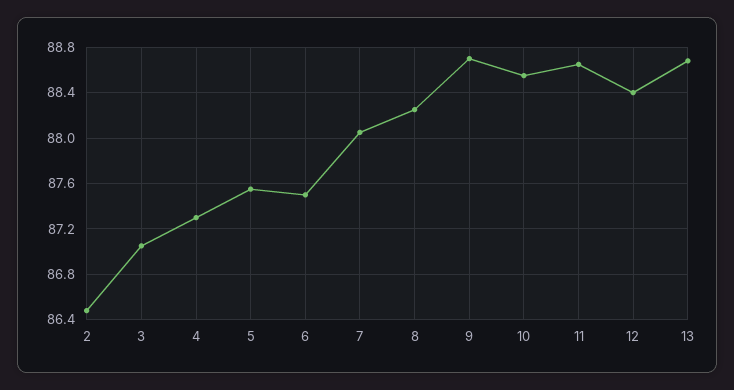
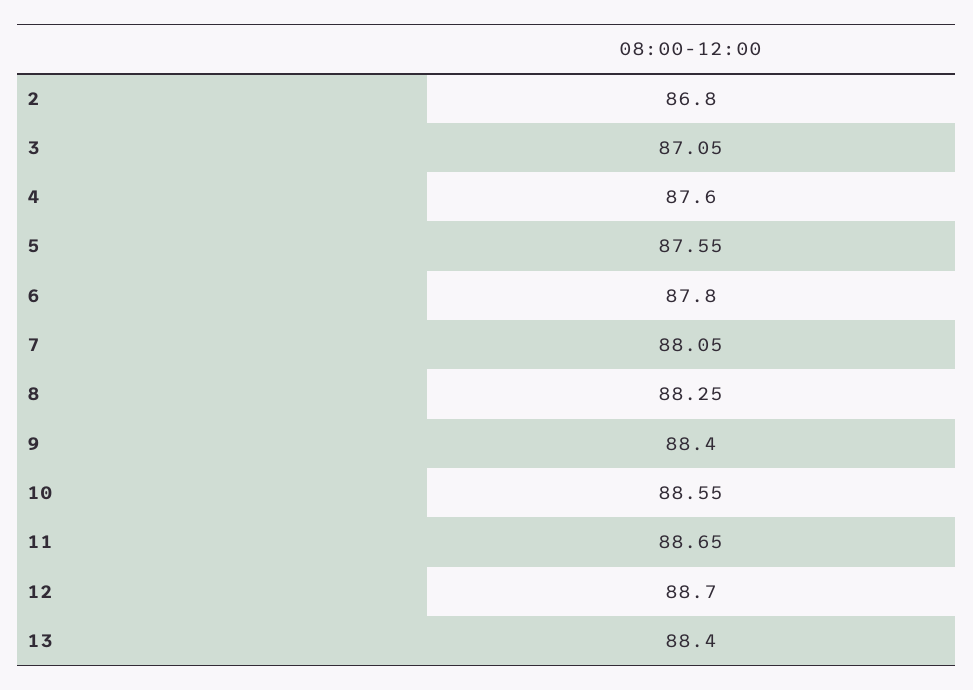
  {
-   "2": 86.5,
+   "2": 86.8,
    "3": 87.05,
-   "4": 87.3,
+   "4": 87.6,
    "5": 87.55,
-   "6": 87.5,
+   "6": 87.8,
    "7": 88.05,
    "8": 88.25,
-   "9": 88.7,
+   "9": 88.4,
    "10": 88.55,
    "11": 88.65,
-   "12": 88.4,
+   "12": 88.7,
-   "13": 88.7
+   "13": 88.4
  }

